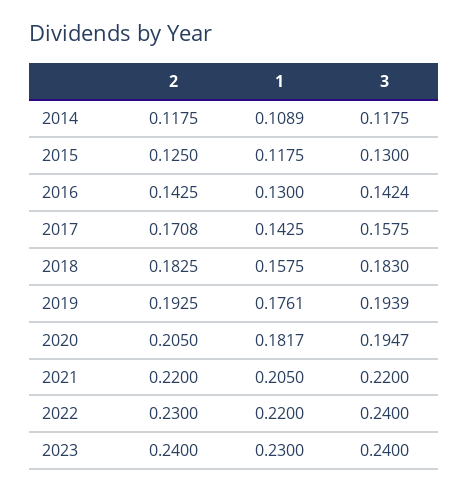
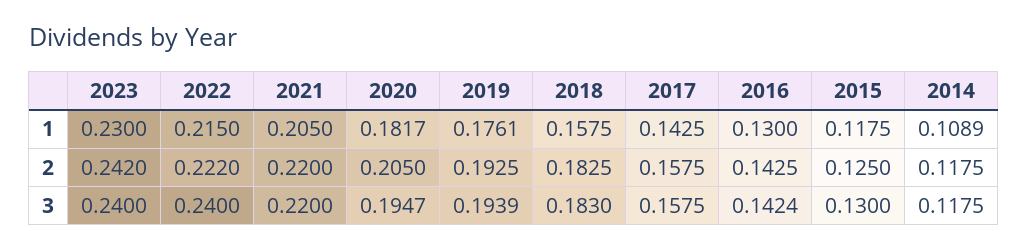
  {
    "2": {
      "2014": 0.1175,
      "2015": 0.125,
      "2016": 0.1425,
-     "2017": 0.1708,
+     "2017": 0.1575,
      "2018": 0.1825,
      "2019": 0.1925,
      "2020": 0.205,
      "2021": 0.22,
-     "2022": 0.23,
+     "2022": 0.222,
-     "2023": 0.24
+     "2023": 0.242
    },
    "1": {
      "2014": 0.1089,
      "2015": 0.1175,
      "2016": 0.13,
      "2017": 0.1425,
      "2018": 0.1575,
      "2019": 0.1761,
      "2020": 0.1817,
      "2021": 0.205,
-     "2022": 0.22,
+     "2022": 0.215,
      "2023": 0.23
    },
    "3": {
      "2014": 0.1175,
      "2015": 0.13,
      "2016": 0.1424,
      "2017": 0.1575,
      "2018": 0.183,
      "2019": 0.1939,
      "2020": 0.1947,
      "2021": 0.22,
      "2022": 0.24,
      "2023": 0.24
    }
  }

